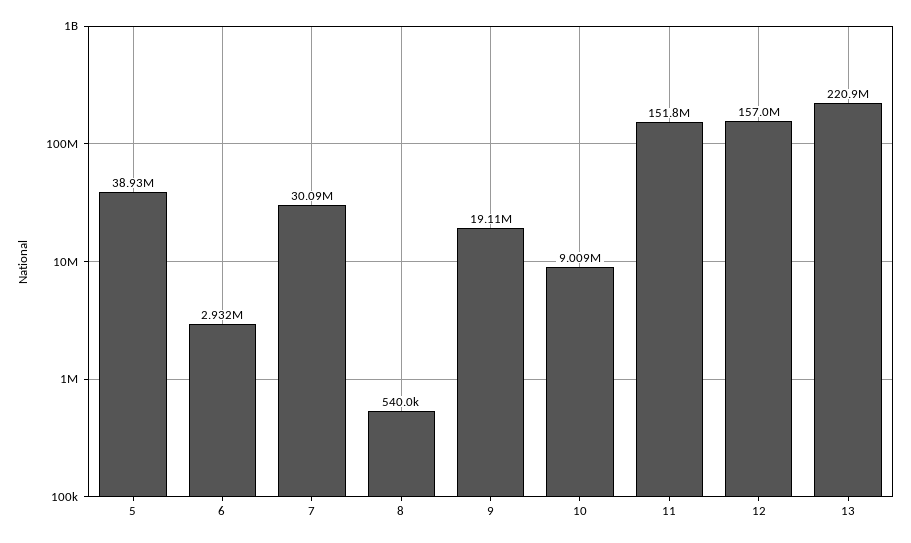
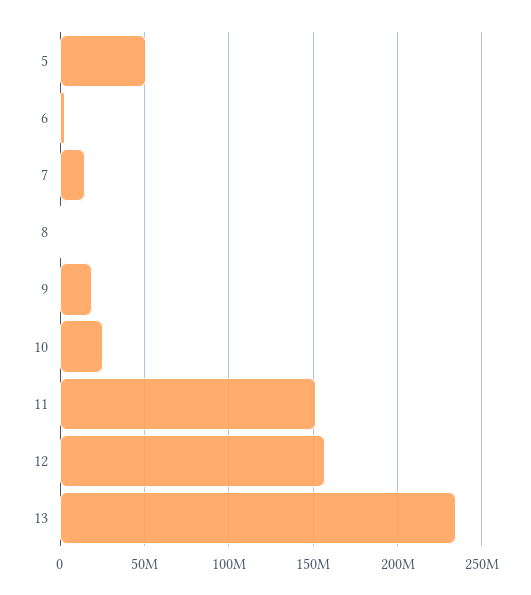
  {
-   "5": 38930000,
+   "5": 50000000,
    "6": 2932000,
-   "7": 30090000,
+   "7": 15000000,
    "8": 540000,
    "9": 19110000,
-   "10": 9009000,
+   "10": 25000000,
    "11": 151800000,
    "12": 157000000,
-   "13": 220900000
+   "13": 235000000
  }

